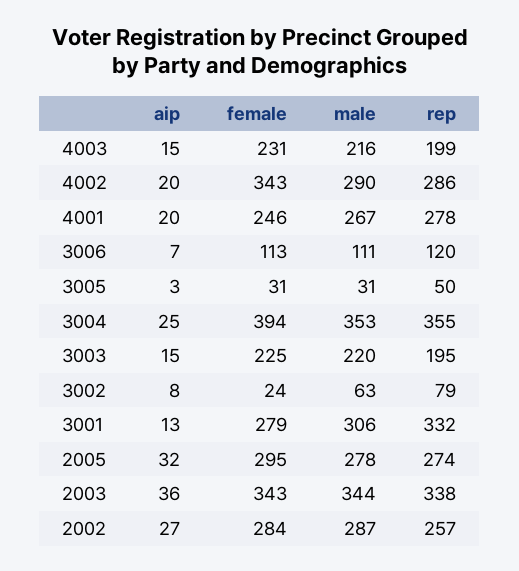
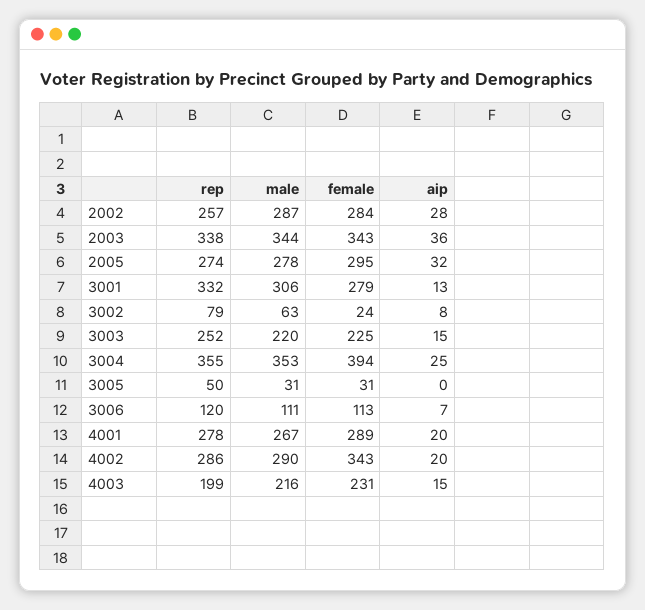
  {
    "aip": {
      "4003": 15,
      "4002": 20,
      "4001": 20,
      "3006": 7,
-     "3005": 3,
+     "3005": 0,
      "3004": 25,
      "3003": 15,
      "3002": 8,
      "3001": 13,
      "2005": 32,
      "2003": 36,
-     "2002": 27
+     "2002": 28
    },
    "female": {
      "4003": 231,
      "4002": 343,
-     "4001": 246,
+     "4001": 289,
      "3006": 113,
      "3005": 31,
      "3004": 394,
      "3003": 225,
      "3002": 24,
      "3001": 279,
      "2005": 295,
      "2003": 343,
      "2002": 284
    },
    "male": {
      "4003": 216,
      "4002": 290,
      "4001": 267,
      "3006": 111,
      "3005": 31,
      "3004": 353,
      "3003": 220,
      "3002": 63,
      "3001": 306,
      "2005": 278,
      "2003": 344,
      "2002": 287
    },
    "rep": {
      "4003": 199,
      "4002": 286,
      "4001": 278,
      "3006": 120,
      "3005": 50,
      "3004": 355,
-     "3003": 195,
+     "3003": 252,
      "3002": 79,
      "3001": 332,
      "2005": 274,
      "2003": 338,
      "2002": 257
    }
  }

